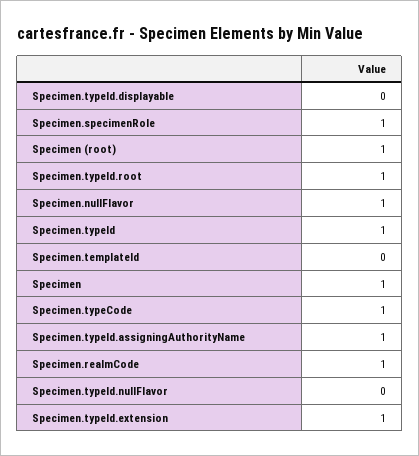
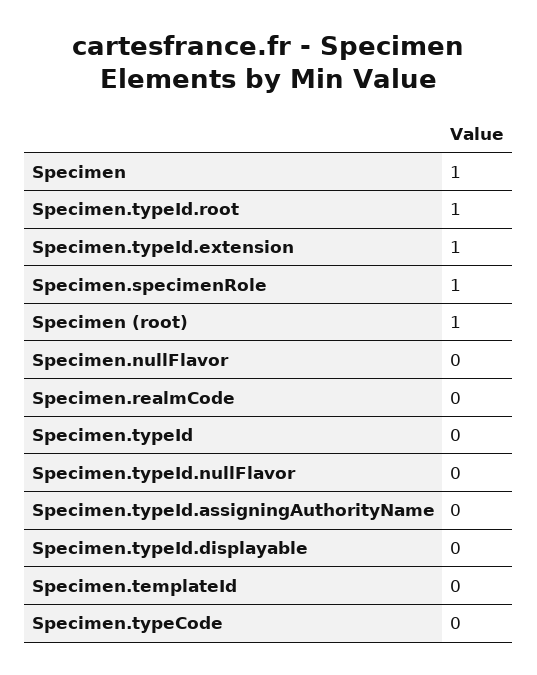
  {
    "Specimen.typeId.displayable": 0,
    "Specimen.specimenRole": 1,
    "Specimen (root)": 1,
    "Specimen.typeId.root": 1,
-   "Specimen.nullFlavor": 1,
+   "Specimen.nullFlavor": 0,
-   "Specimen.typeId": 1,
+   "Specimen.typeId": 0,
    "Specimen.templateId": 0,
    "Specimen": 1,
-   "Specimen.typeCode": 1,
+   "Specimen.typeCode": 0,
-   "Specimen.typeId.assigningAuthorityName": 1,
+   "Specimen.typeId.assigningAuthorityName": 0,
-   "Specimen.realmCode": 1,
+   "Specimen.realmCode": 0,
    "Specimen.typeId.nullFlavor": 0,
    "Specimen.typeId.extension": 1
  }

